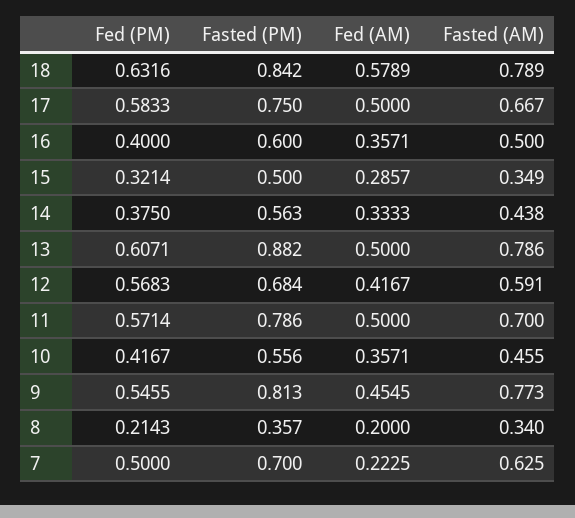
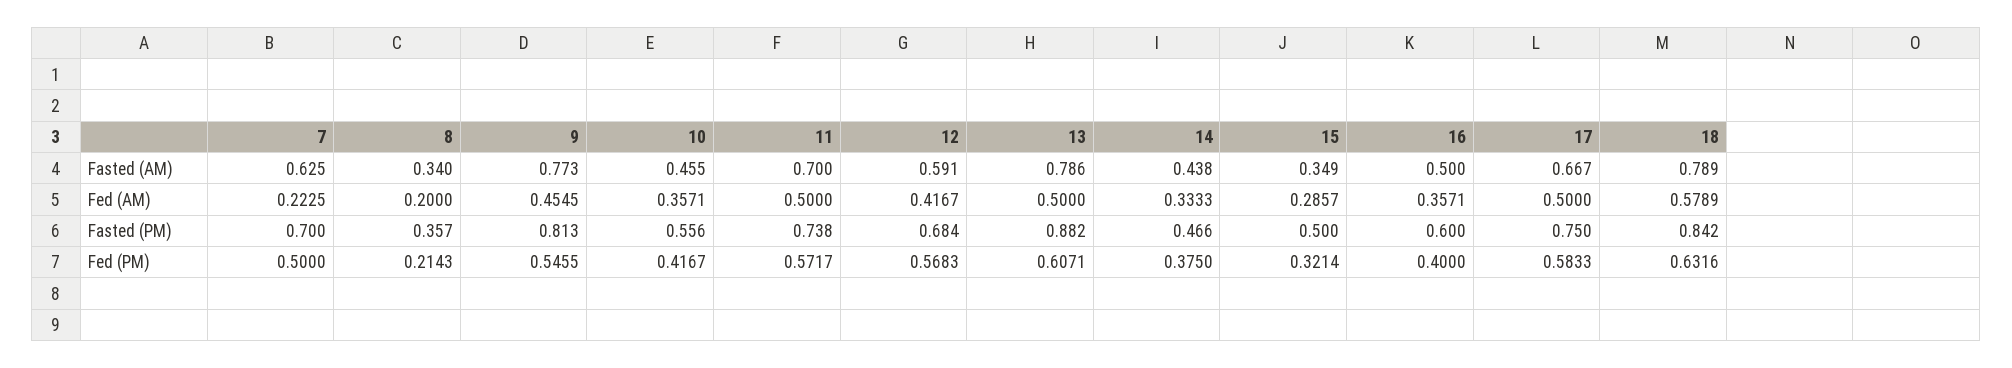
  {
    "Fed (PM)": {
      "18": 0.6316,
      "17": 0.5833,
      "16": 0.4,
      "15": 0.3214,
      "14": 0.375,
      "13": 0.6071,
      "12": 0.5683,
-     "11": 0.5714,
+     "11": 0.5717,
      "10": 0.4167,
      "9": 0.5455,
      "8": 0.2143,
      "7": 0.5
    },
    "Fasted (PM)": {
      "18": 0.842,
      "17": 0.75,
      "16": 0.6,
      "15": 0.5,
-     "14": 0.563,
+     "14": 0.466,
      "13": 0.882,
      "12": 0.684,
-     "11": 0.786,
+     "11": 0.738,
      "10": 0.556,
      "9": 0.813,
      "8": 0.357,
      "7": 0.7
    },
    "Fed (AM)": {
      "18": 0.5789,
      "17": 0.5,
      "16": 0.3571,
      "15": 0.2857,
      "14": 0.3333,
      "13": 0.5,
      "12": 0.4167,
      "11": 0.5,
      "10": 0.3571,
      "9": 0.4545,
      "8": 0.2,
      "7": 0.2225
    },
    "Fasted (AM)": {
      "18": 0.789,
      "17": 0.667,
      "16": 0.5,
      "15": 0.349,
      "14": 0.438,
      "13": 0.786,
      "12": 0.591,
      "11": 0.7,
      "10": 0.455,
      "9": 0.773,
      "8": 0.34,
      "7": 0.625
    }
  }

